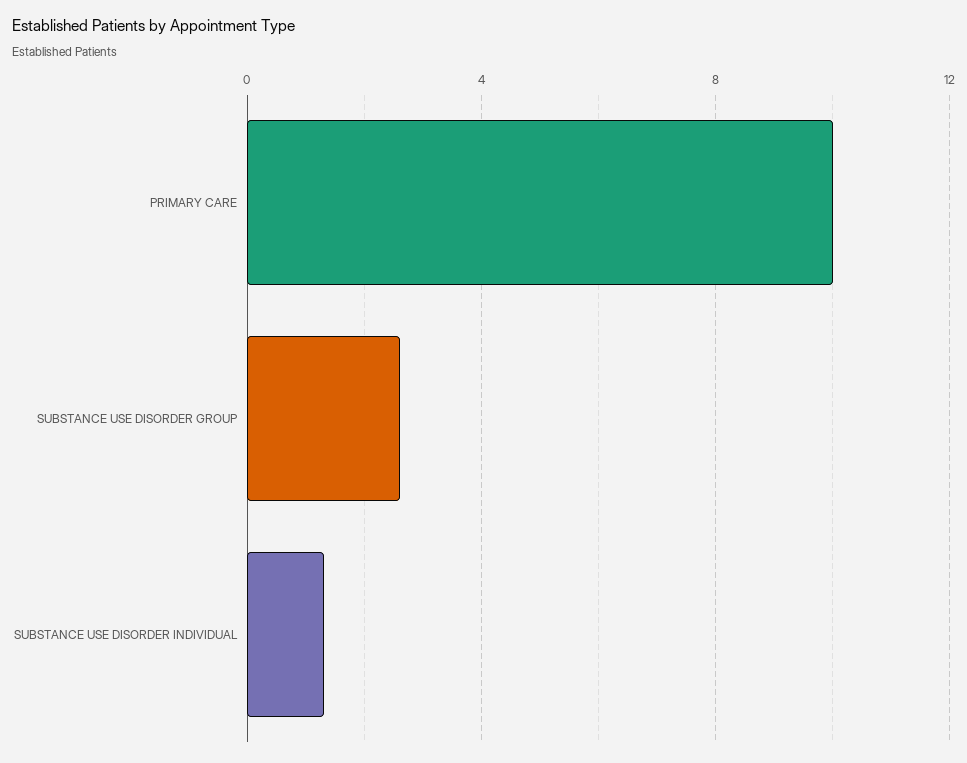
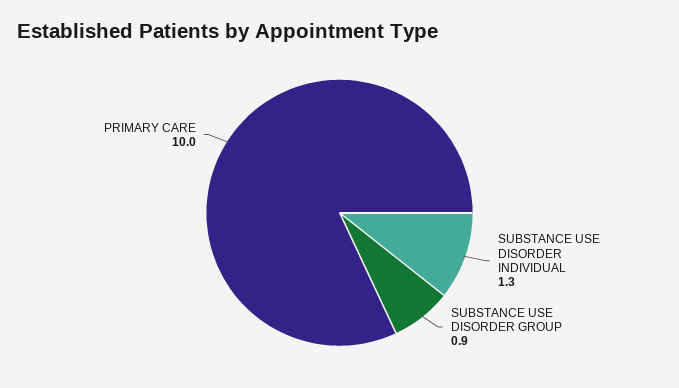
  {
    "PRIMARY CARE": 10,
-   "SUBSTANCE USE DISORDER GROUP": 2.5,
+   "SUBSTANCE USE DISORDER GROUP": 0.9,
    "SUBSTANCE USE DISORDER INDIVIDUAL": 1.3
  }

